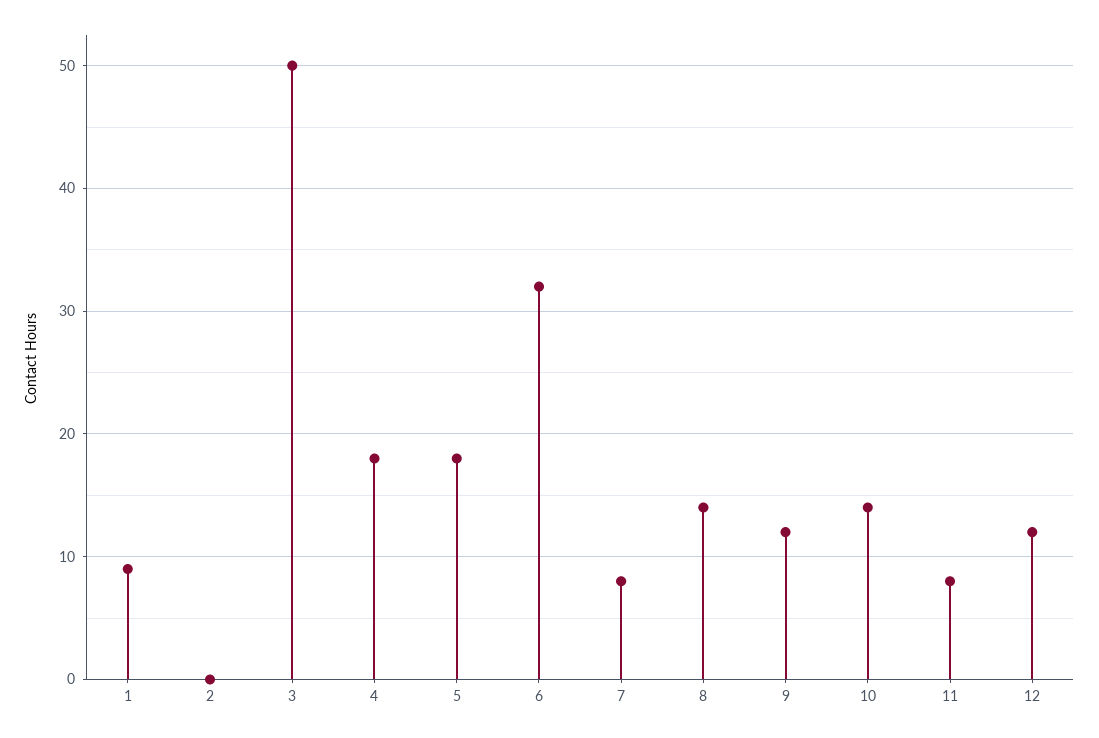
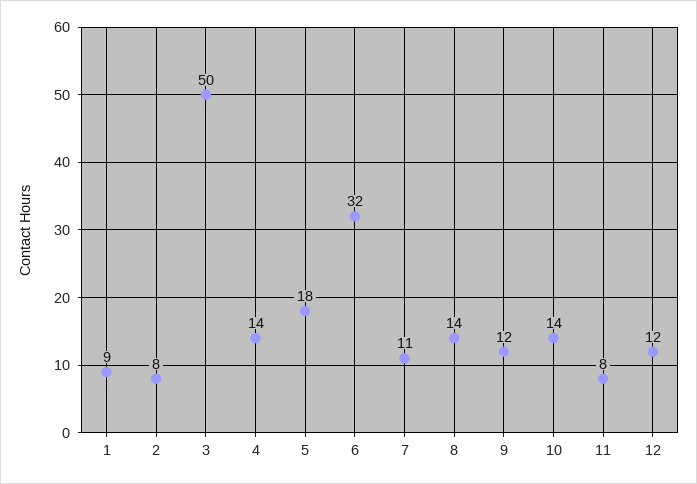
  {
    "1": 9,
-   "2": 0,
+   "2": 8,
    "3": 50,
-   "4": 18,
+   "4": 14,
    "5": 18,
    "6": 32,
-   "7": 8,
+   "7": 11,
    "8": 14,
    "9": 12,
    "10": 14,
    "11": 8,
    "12": 12
  }

